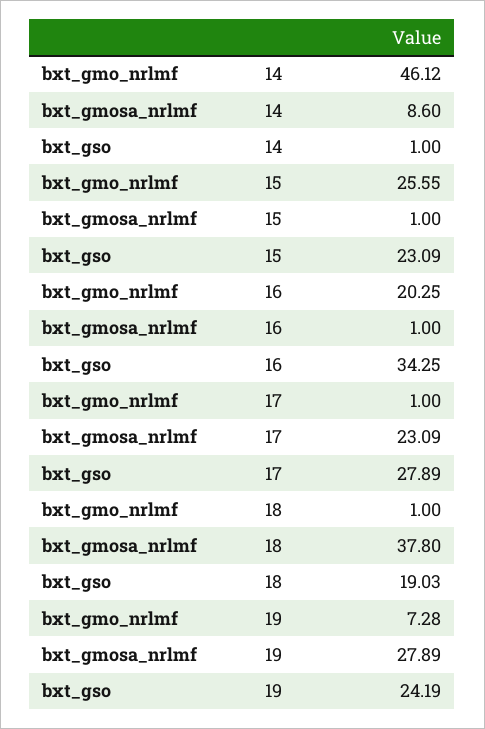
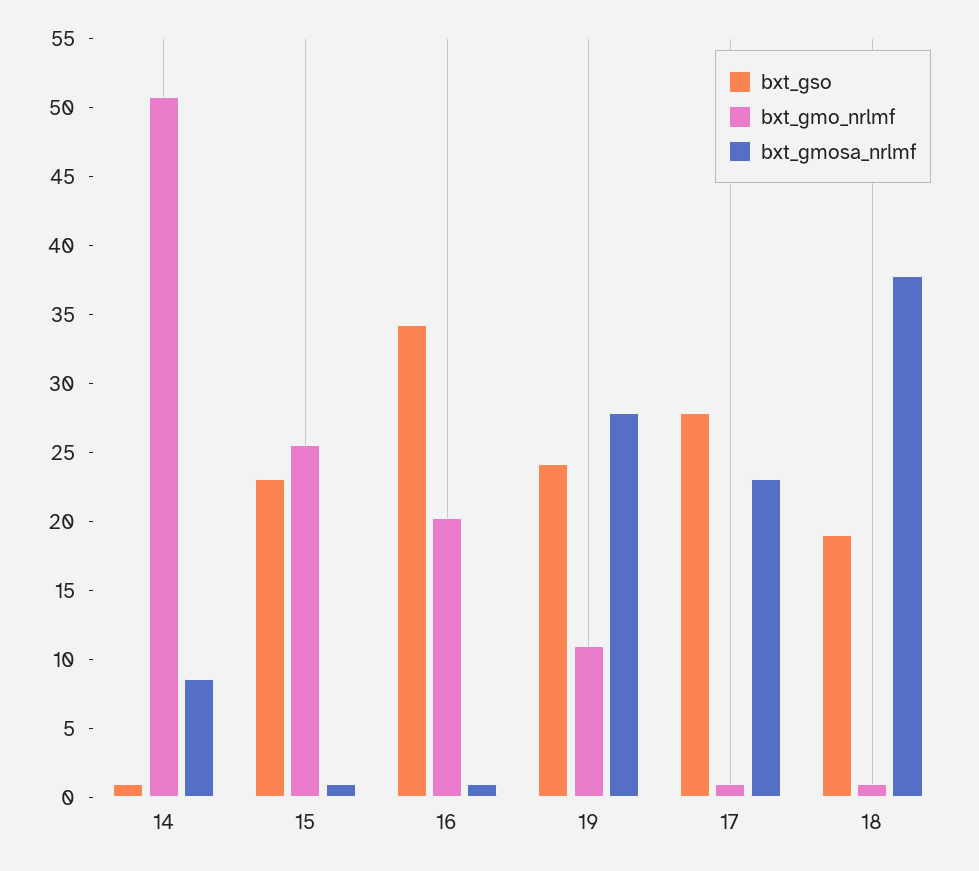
  {
    "bxt_gmo_nrlmf": {
-     "14": 46.12,
+     "14": 51,
      "15": 25.55,
      "16": 20.25,
      "17": 1,
      "18": 1,
-     "19": 7.28
+     "19": 11
    },
    "bxt_gmosa_nrlmf": {
      "14": 8.6,
      "15": 1,
      "16": 1,
      "17": 23.09,
      "18": 37.8,
      "19": 27.89
    },
    "bxt_gso": {
      "14": 1,
      "15": 23.09,
      "16": 34.25,
      "17": 27.89,
      "18": 19.03,
      "19": 24.19
    }
  }

